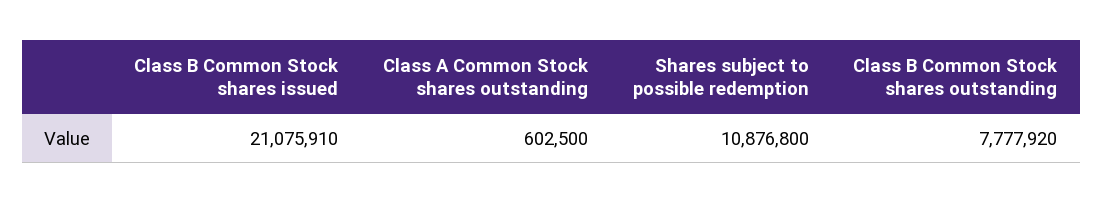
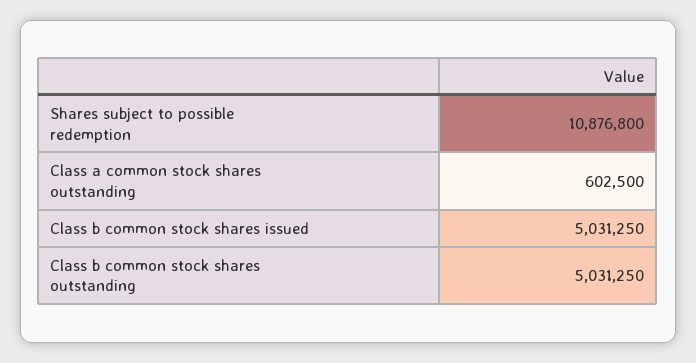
  {
-   "Class B Common Stock shares issued": 21075910,
+   "Class B Common Stock shares issued": 5031250,
    "Class A Common Stock shares outstanding": 602500,
    "Shares subject to possible redemption": 10876800,
-   "Class B Common Stock shares outstanding": 7777920
+   "Class B Common Stock shares outstanding": 5031250
  }

